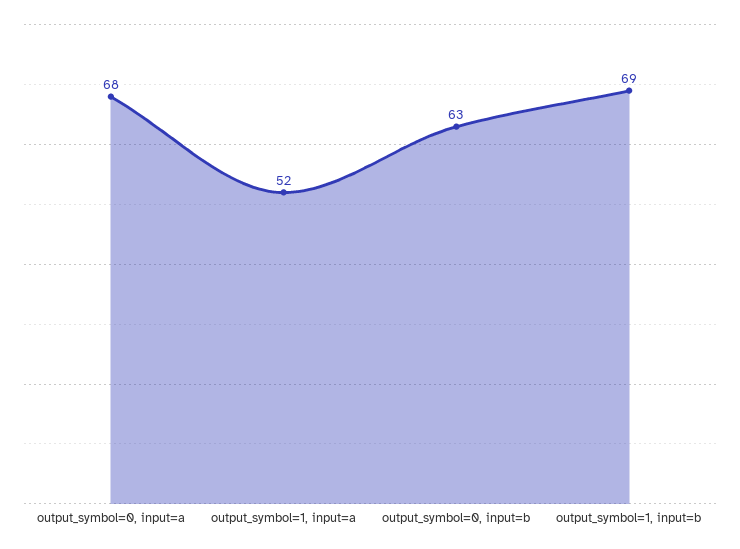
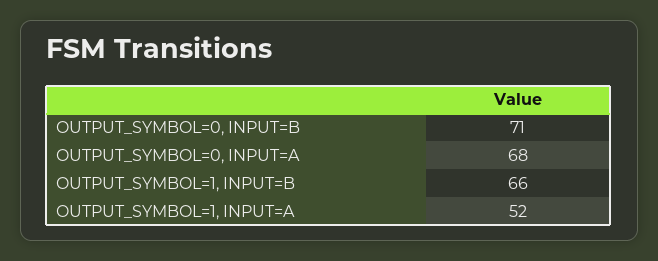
  {
    "output_symbol=0, input=a": 68,
    "output_symbol=1, input=a": 52,
-   "output_symbol=0, input=b": 63,
+   "output_symbol=0, input=b": 71,
-   "output_symbol=1, input=b": 69
+   "output_symbol=1, input=b": 66
  }

